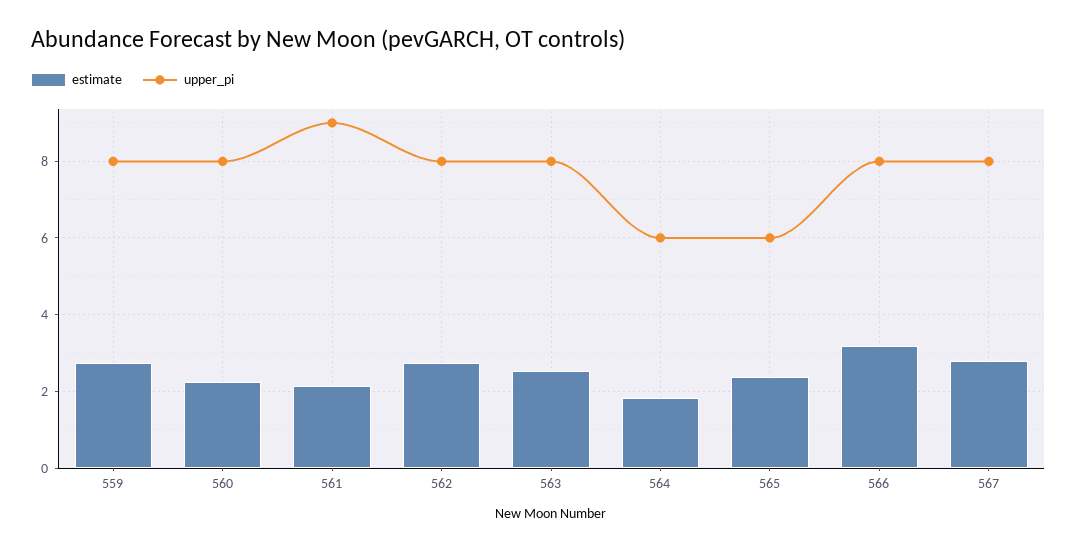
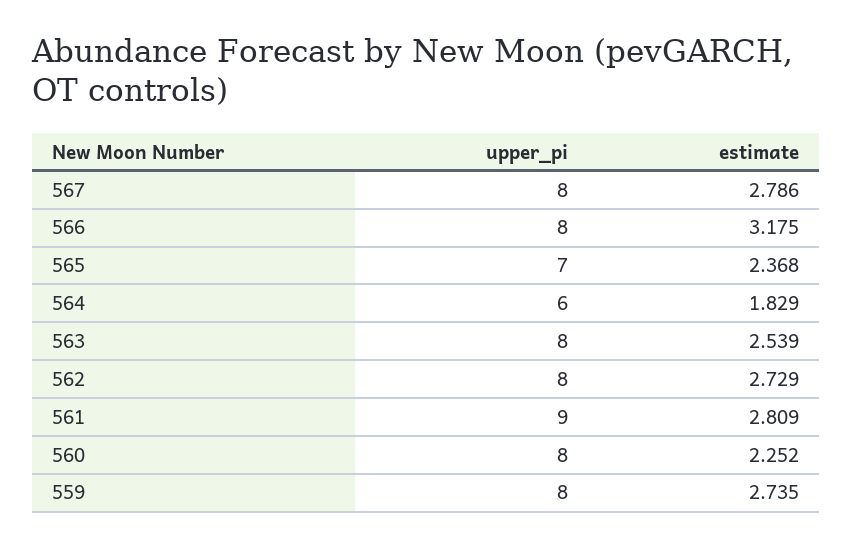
  {
    "estimate": {
      "559": 2.735,
      "560": 2.252,
-     "561": 2.2,
+     "561": 2.809,
      "562": 2.729,
      "563": 2.539,
      "564": 1.829,
      "565": 2.368,
      "566": 3.175,
      "567": 2.786
    },
    "upper_pi": {
      "559": 8,
      "560": 8,
      "561": 9,
      "562": 8,
      "563": 8,
      "564": 6,
-     "565": 6,
+     "565": 7,
      "566": 8,
      "567": 8
    }
  }

